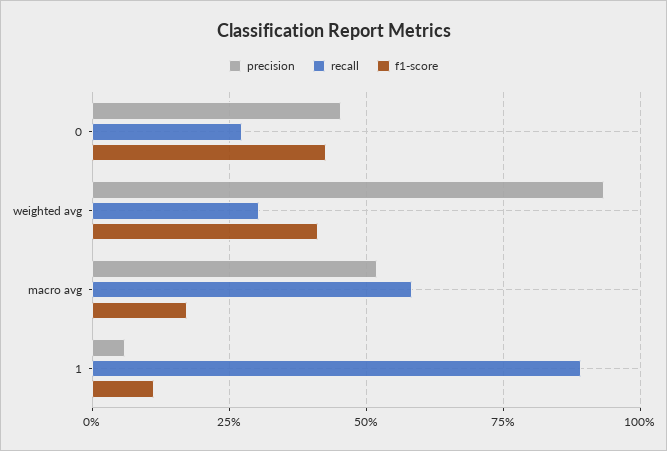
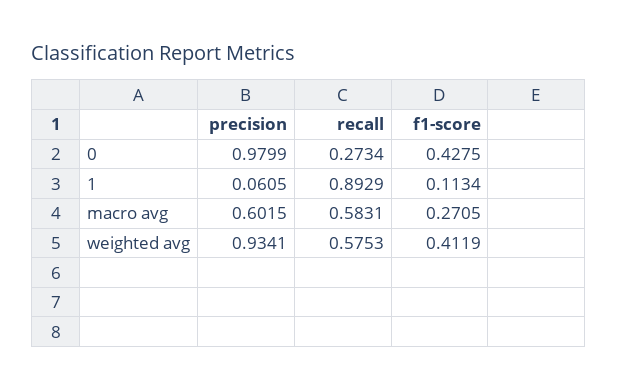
  {
    "precision": {
-     "0": 0.45,
+     "0": 0.9799,
      "weighted avg": 0.9341,
-     "macro avg": 0.525,
+     "macro avg": 0.6015,
      "1": 0.0605
    },
    "recall": {
      "0": 0.2734,
-     "weighted avg": 0.3,
+     "weighted avg": 0.5753,
      "macro avg": 0.5831,
      "1": 0.8929
    },
    "f1-score": {
      "0": 0.4275,
      "weighted avg": 0.4119,
-     "macro avg": 0.175,
+     "macro avg": 0.2705,
      "1": 0.1134
    }
  }

